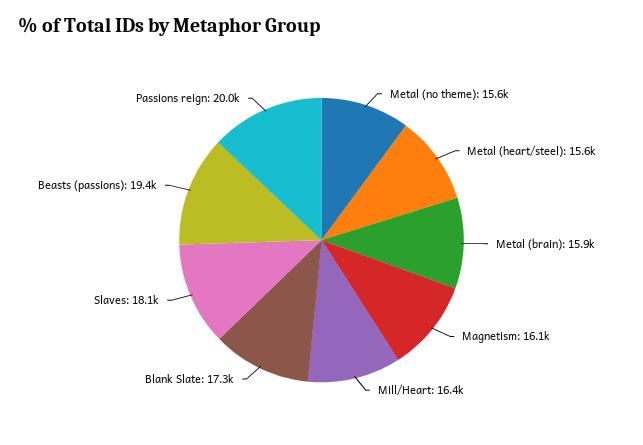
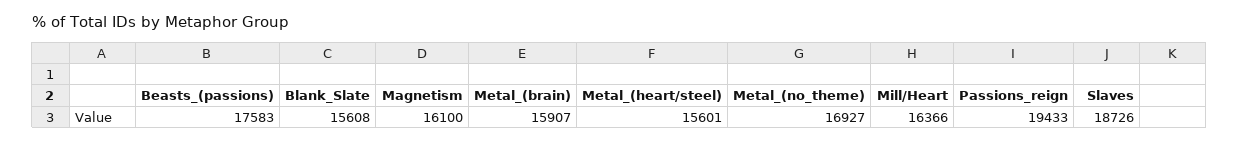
  {
-   "Metal (no theme)": 15600,
+   "Metal (no theme)": 16927,
    "Metal (heart/steel)": 15601,
    "Metal (brain)": 15907,
    "Magnetism": 16100,
    "Mill/Heart": 16366,
-   "Blank Slate": 17300,
+   "Blank Slate": 15608,
-   "Slaves": 18100,
+   "Slaves": 18726,
-   "Beasts (passions)": 19400,
+   "Beasts (passions)": 17583,
-   "Passions reign": 20000
+   "Passions reign": 19433
  }

